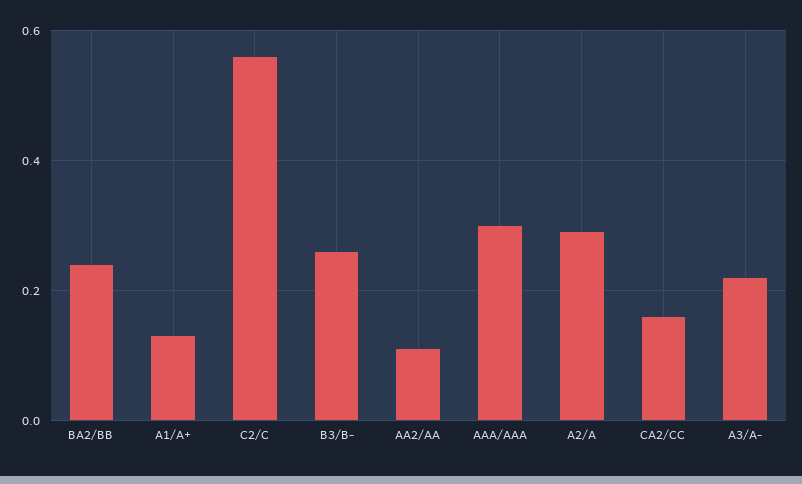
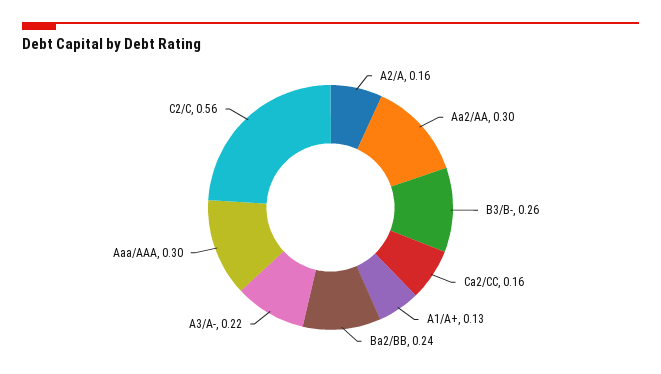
  {
    "BA2/BB": 0.24,
    "A1/A+": 0.13,
    "C2/C": 0.56,
    "B3/B-": 0.26,
-   "AA2/AA": 0.1,
+   "AA2/AA": 0.3,
    "AAA/AAA": 0.3,
-   "A2/A": 0.3,
+   "A2/A": 0.16,
    "CA2/CC": 0.16,
    "A3/A-": 0.22
  }

